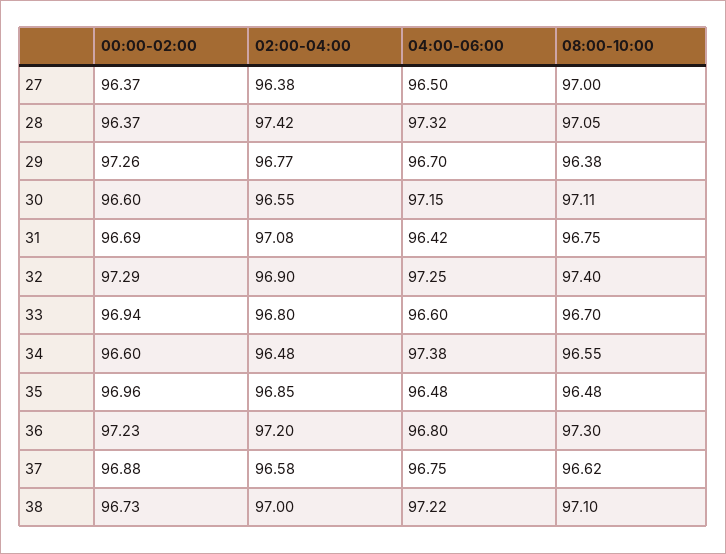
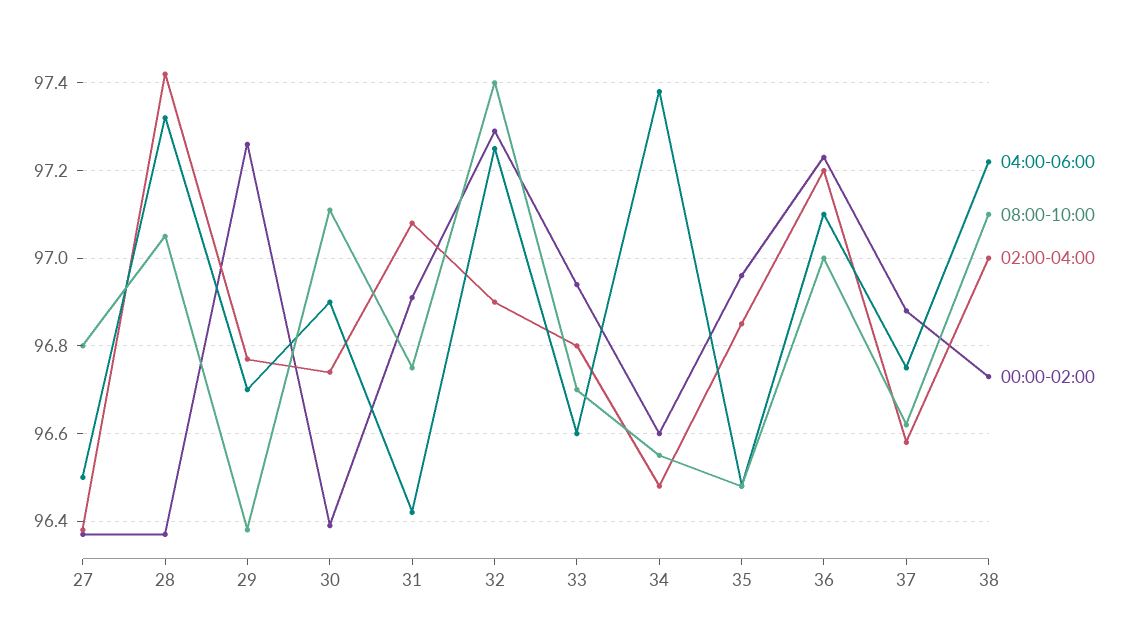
  {
    "00:00-02:00": {
      "27": 96.37,
      "28": 96.37,
      "29": 97.26,
-     "30": 96.6,
+     "30": 96.4,
-     "31": 96.69,
+     "31": 96.9,
      "32": 97.29,
      "33": 96.94,
      "34": 96.6,
      "35": 96.96,
      "36": 97.23,
      "37": 96.88,
      "38": 96.73
    },
    "02:00-04:00": {
      "27": 96.38,
      "28": 97.42,
      "29": 96.77,
-     "30": 96.55,
+     "30": 96.75,
      "31": 97.08,
      "32": 96.9,
      "33": 96.8,
      "34": 96.48,
      "35": 96.85,
      "36": 97.2,
      "37": 96.58,
      "38": 97
    },
    "04:00-06:00": {
      "27": 96.5,
      "28": 97.32,
      "29": 96.7,
-     "30": 97.15,
+     "30": 96.9,
      "31": 96.42,
      "32": 97.25,
      "33": 96.6,
      "34": 97.38,
      "35": 96.48,
-     "36": 96.8,
+     "36": 97.1,
      "37": 96.75,
      "38": 97.22
    },
    "08:00-10:00": {
-     "27": 97,
+     "27": 96.8,
      "28": 97.05,
      "29": 96.38,
      "30": 97.11,
      "31": 96.75,
      "32": 97.4,
      "33": 96.7,
      "34": 96.55,
      "35": 96.48,
-     "36": 97.3,
+     "36": 97,
      "37": 96.62,
      "38": 97.1
    }
  }

